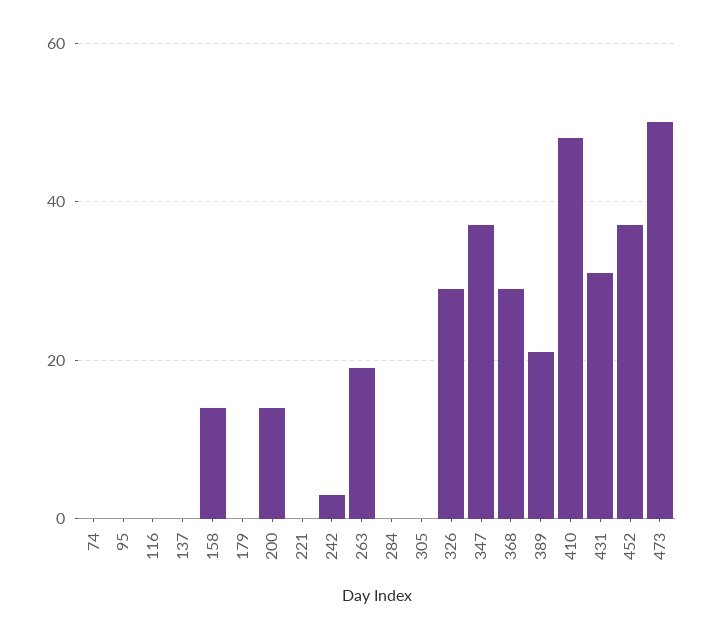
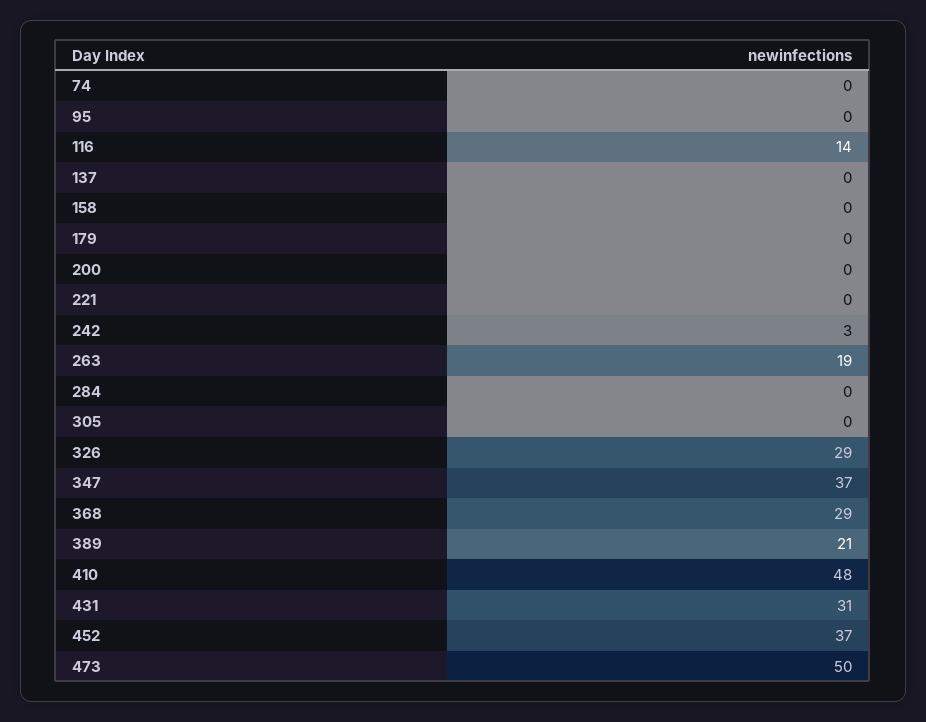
  {
    "74": 0,
    "95": 0,
-   "116": 0,
+   "116": 14,
    "137": 0,
-   "158": 15,
+   "158": 0,
    "179": 0,
-   "200": 15,
+   "200": 0,
    "221": 0,
    "242": 3,
    "263": 19,
    "284": 0,
    "305": 0,
    "326": 29,
    "347": 37,
    "368": 29,
    "389": 21,
    "410": 48,
    "431": 31,
    "452": 37,
    "473": 50
  }

